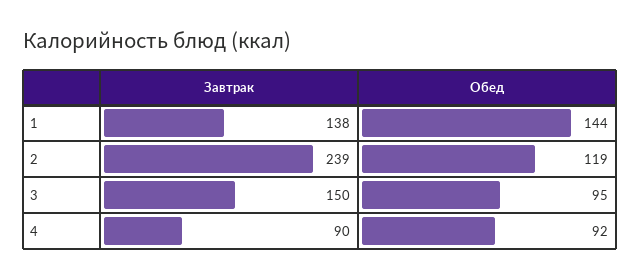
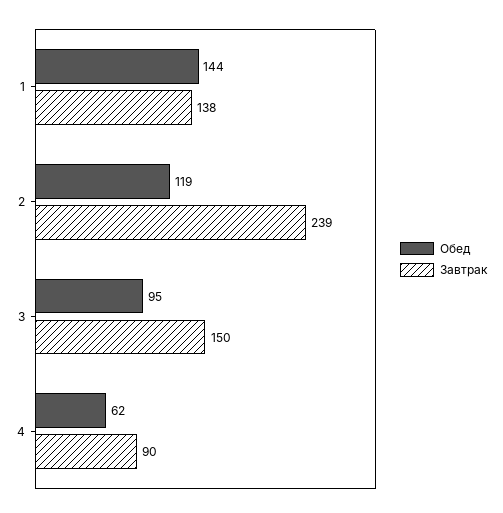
  {
    "Завтрак": {
      "1": 138,
      "2": 239,
      "3": 150,
      "4": 90
    },
    "Обед": {
      "1": 144,
      "2": 119,
      "3": 95,
-     "4": 92
+     "4": 62
    }
  }

